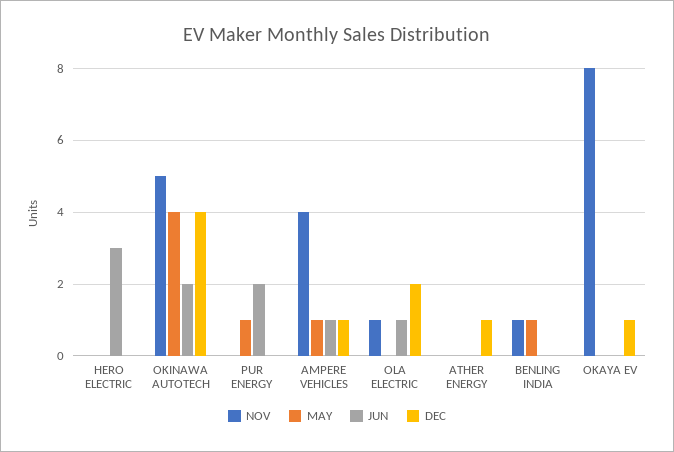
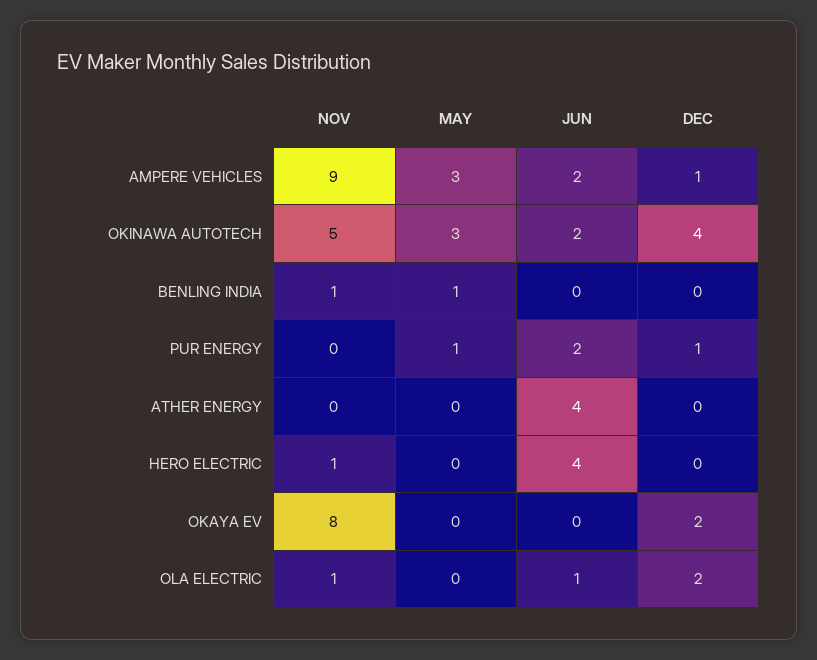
  {
    "NOV": {
-     "HERO ELECTRIC": 0,
+     "HERO ELECTRIC": 1,
      "OKINAWA AUTOTECH": 5,
      "PUR ENERGY": 0,
-     "AMPERE VEHICLES": 4,
+     "AMPERE VEHICLES": 9,
      "OLA ELECTRIC": 1,
      "ATHER ENERGY": 0,
      "BENLING INDIA": 1,
      "OKAYA EV": 8
    },
    "MAY": {
      "HERO ELECTRIC": 0,
-     "OKINAWA AUTOTECH": 4,
+     "OKINAWA AUTOTECH": 3,
      "PUR ENERGY": 1,
-     "AMPERE VEHICLES": 1,
+     "AMPERE VEHICLES": 3,
      "OLA ELECTRIC": 0,
      "ATHER ENERGY": 0,
      "BENLING INDIA": 1,
      "OKAYA EV": 0
    },
    "JUN": {
-     "HERO ELECTRIC": 3,
+     "HERO ELECTRIC": 4,
      "OKINAWA AUTOTECH": 2,
      "PUR ENERGY": 2,
-     "AMPERE VEHICLES": 1,
+     "AMPERE VEHICLES": 2,
      "OLA ELECTRIC": 1,
-     "ATHER ENERGY": 0,
+     "ATHER ENERGY": 4,
      "BENLING INDIA": 0,
      "OKAYA EV": 0
    },
    "DEC": {
      "HERO ELECTRIC": 0,
      "OKINAWA AUTOTECH": 4,
-     "PUR ENERGY": 0,
+     "PUR ENERGY": 1,
      "AMPERE VEHICLES": 1,
      "OLA ELECTRIC": 2,
-     "ATHER ENERGY": 1,
+     "ATHER ENERGY": 0,
      "BENLING INDIA": 0,
-     "OKAYA EV": 1
+     "OKAYA EV": 2
    }
  }

